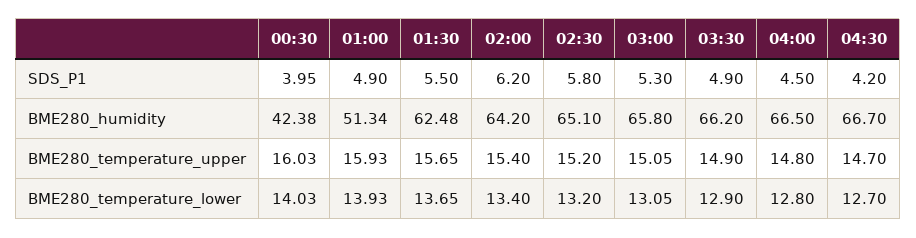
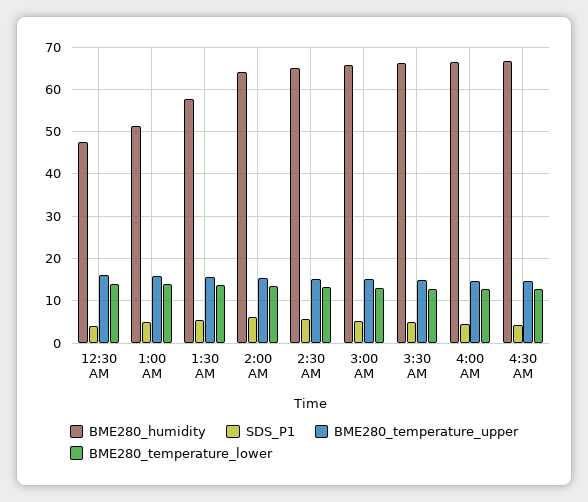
  {
    "SDS_P1": {
      "00:30": 3.95,
      "01:00": 4.9,
      "01:30": 5.5,
      "02:00": 6.2,
      "02:30": 5.8,
      "03:00": 5.3,
      "03:30": 4.9,
      "04:00": 4.5,
      "04:30": 4.2
    },
    "BME280_humidity": {
-     "00:30": 42.38,
+     "00:30": 48,
      "01:00": 51.34,
-     "01:30": 62.48,
+     "01:30": 58,
      "02:00": 64.2,
      "02:30": 65.1,
      "03:00": 65.8,
      "03:30": 66.2,
      "04:00": 66.5,
      "04:30": 66.7
    },
    "BME280_temperature_upper": {
      "00:30": 16.03,
      "01:00": 15.93,
      "01:30": 15.65,
      "02:00": 15.4,
      "02:30": 15.2,
      "03:00": 15.05,
      "03:30": 14.9,
      "04:00": 14.8,
      "04:30": 14.7
    },
    "BME280_temperature_lower": {
      "00:30": 14.03,
      "01:00": 13.93,
      "01:30": 13.65,
      "02:00": 13.4,
      "02:30": 13.2,
      "03:00": 13.05,
      "03:30": 12.9,
      "04:00": 12.8,
      "04:30": 12.7
    }
  }

